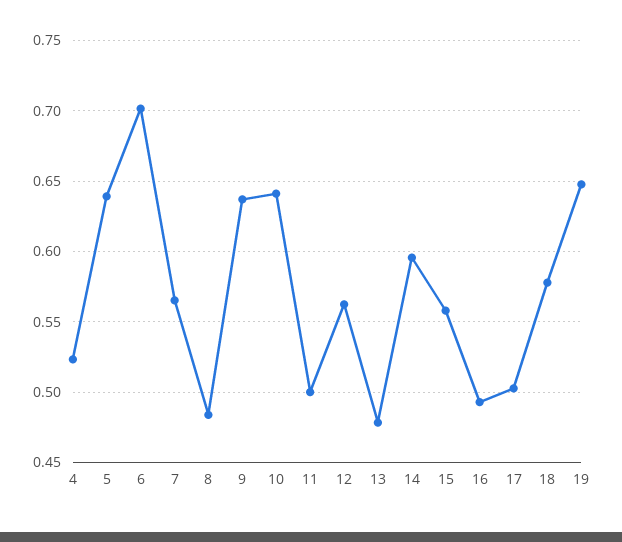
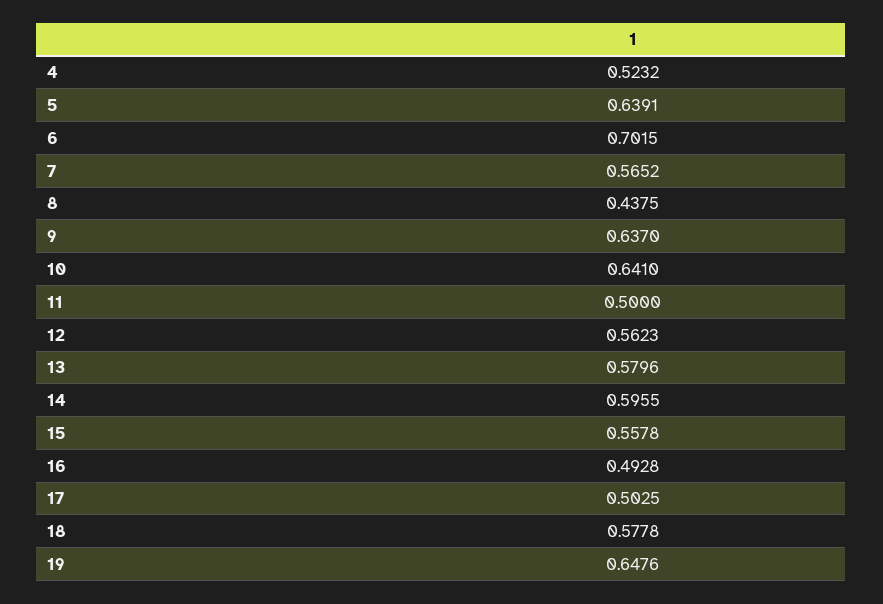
  {
    "4": 0.5232,
    "5": 0.6391,
    "6": 0.7015,
    "7": 0.5652,
-   "8": 0.485,
+   "8": 0.4375,
    "9": 0.637,
    "10": 0.641,
    "11": 0.5,
    "12": 0.5623,
-   "13": 0.48,
+   "13": 0.5796,
    "14": 0.5955,
    "15": 0.5578,
    "16": 0.4928,
    "17": 0.5025,
    "18": 0.5778,
    "19": 0.6476
  }

